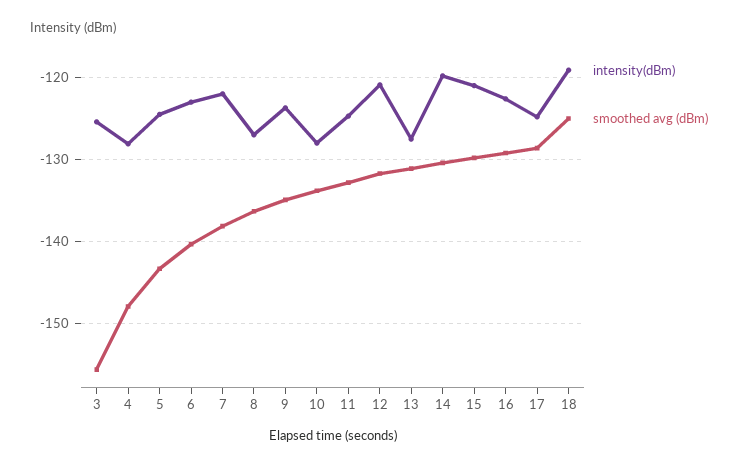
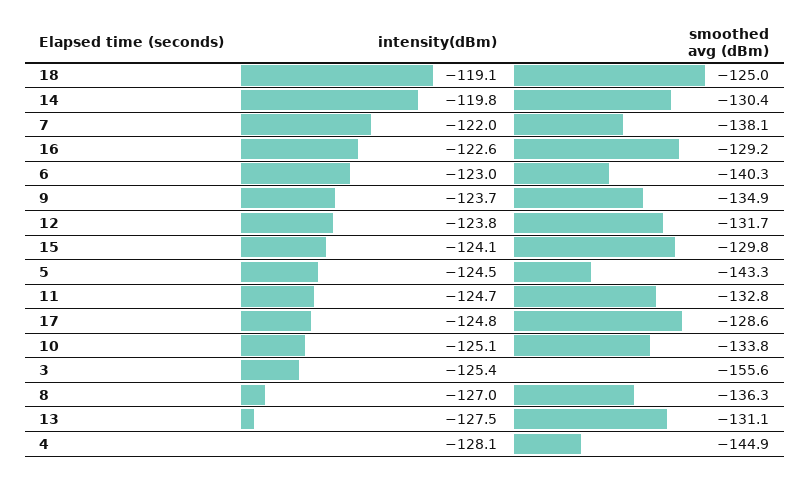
  {
    "intensity(dBm)": {
      "3": -125.4,
      "4": -128.1,
      "5": -124.5,
      "6": -123,
      "7": -122,
      "8": -127,
      "9": -123.7,
-     "10": -128,
+     "10": -125.1,
      "11": -124.7,
-     "12": -121,
+     "12": -123.8,
      "13": -127.5,
      "14": -119.8,
-     "15": -121,
+     "15": -124.1,
      "16": -122.6,
      "17": -124.8,
      "18": -119.1
    },
    "smoothed avg (dBm)": {
      "3": -155.6,
-     "4": -148,
+     "4": -144.9,
      "5": -143.3,
      "6": -140.3,
      "7": -138.1,
      "8": -136.3,
      "9": -134.9,
      "10": -133.8,
      "11": -132.8,
      "12": -131.7,
      "13": -131.1,
      "14": -130.4,
      "15": -129.8,
      "16": -129.2,
      "17": -128.6,
      "18": -125
    }
  }

